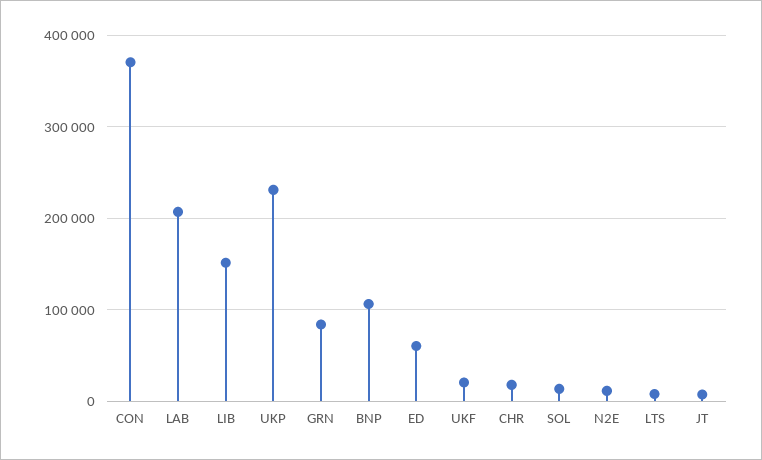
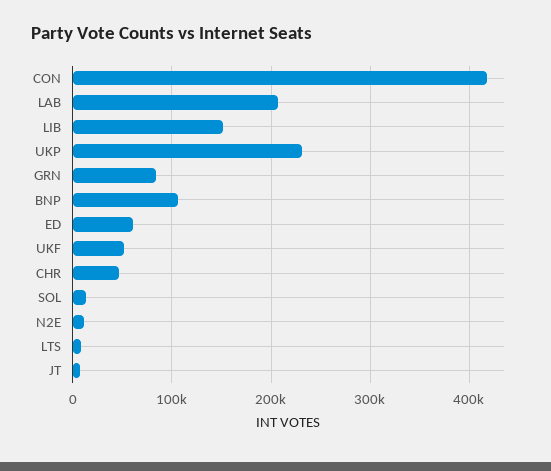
  {
-   "CON": 370000,
+   "CON": 420000,
    "LAB": 210000,
    "LIB": 150000,
    "UKP": 230000,
    "GRN": 80000,
    "BNP": 110000,
    "ED": 60000,
-   "UKF": 20000,
+   "UKF": 50000,
-   "CHR": 20000,
+   "CHR": 50000,
    "SOL": 10000,
    "N2E": 10000,
    "LTS": 10000,
    "JT": 10000
  }

